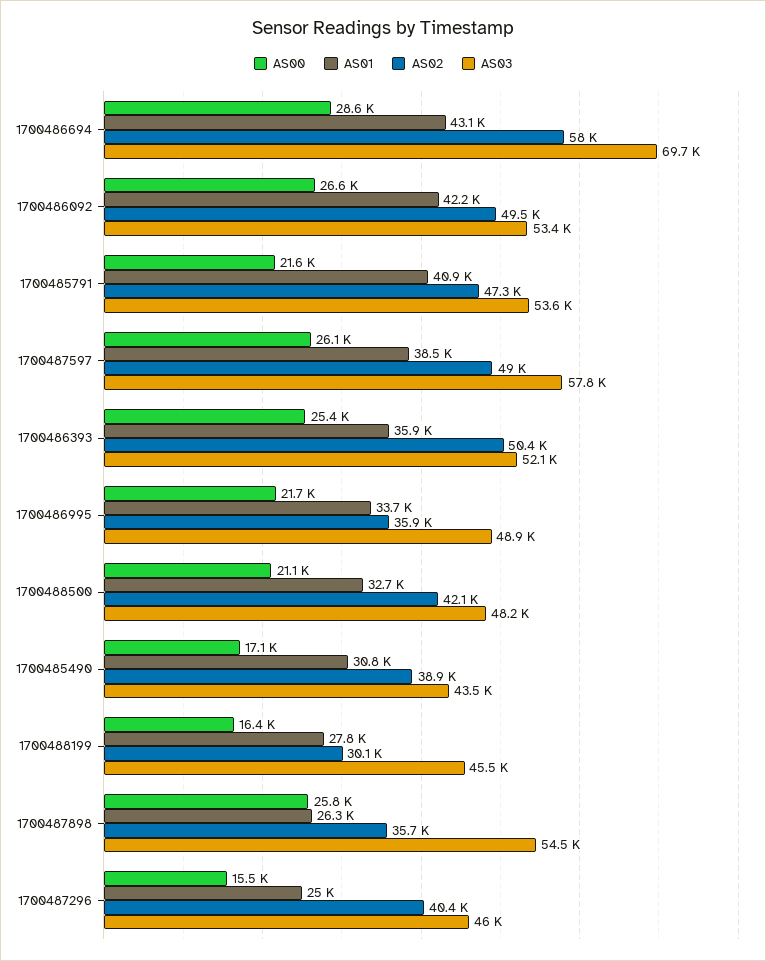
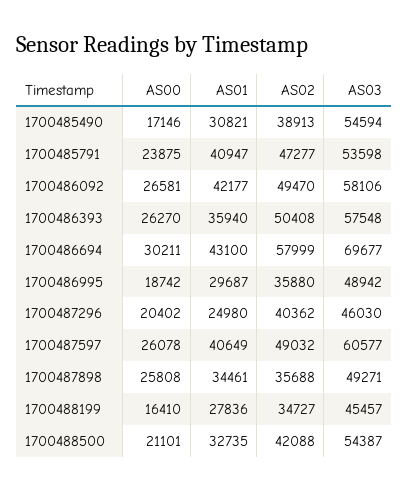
  {
    "AS00": {
-     "1700486694": 28600,
+     "1700486694": 30211,
      "1700486092": 26581,
-     "1700485791": 21600,
+     "1700485791": 23875,
      "1700487597": 26078,
-     "1700486393": 25400,
+     "1700486393": 26270,
-     "1700486995": 21700,
+     "1700486995": 18742,
      "1700488500": 21101,
      "1700485490": 17146,
      "1700488199": 16410,
      "1700487898": 25808,
-     "1700487296": 15500
+     "1700487296": 20402
    },
    "AS01": {
      "1700486694": 43100,
      "1700486092": 42177,
      "1700485791": 40947,
-     "1700487597": 38500,
+     "1700487597": 40649,
      "1700486393": 35940,
-     "1700486995": 33700,
+     "1700486995": 29687,
      "1700488500": 32735,
      "1700485490": 30821,
      "1700488199": 27836,
-     "1700487898": 26300,
+     "1700487898": 34461,
      "1700487296": 24980
    },
    "AS02": {
      "1700486694": 57999,
      "1700486092": 49470,
      "1700485791": 47277,
      "1700487597": 49032,
      "1700486393": 50408,
      "1700486995": 35880,
      "1700488500": 42088,
      "1700485490": 38913,
-     "1700488199": 30100,
+     "1700488199": 34727,
      "1700487898": 35688,
      "1700487296": 40362
    },
    "AS03": {
      "1700486694": 69677,
-     "1700486092": 53400,
+     "1700486092": 58106,
      "1700485791": 53598,
-     "1700487597": 57800,
+     "1700487597": 60577,
-     "1700486393": 52100,
+     "1700486393": 57548,
      "1700486995": 48942,
-     "1700488500": 48200,
+     "1700488500": 54387,
-     "1700485490": 43500,
+     "1700485490": 54594,
      "1700488199": 45457,
-     "1700487898": 54500,
+     "1700487898": 49271,
      "1700487296": 46030
    }
  }

